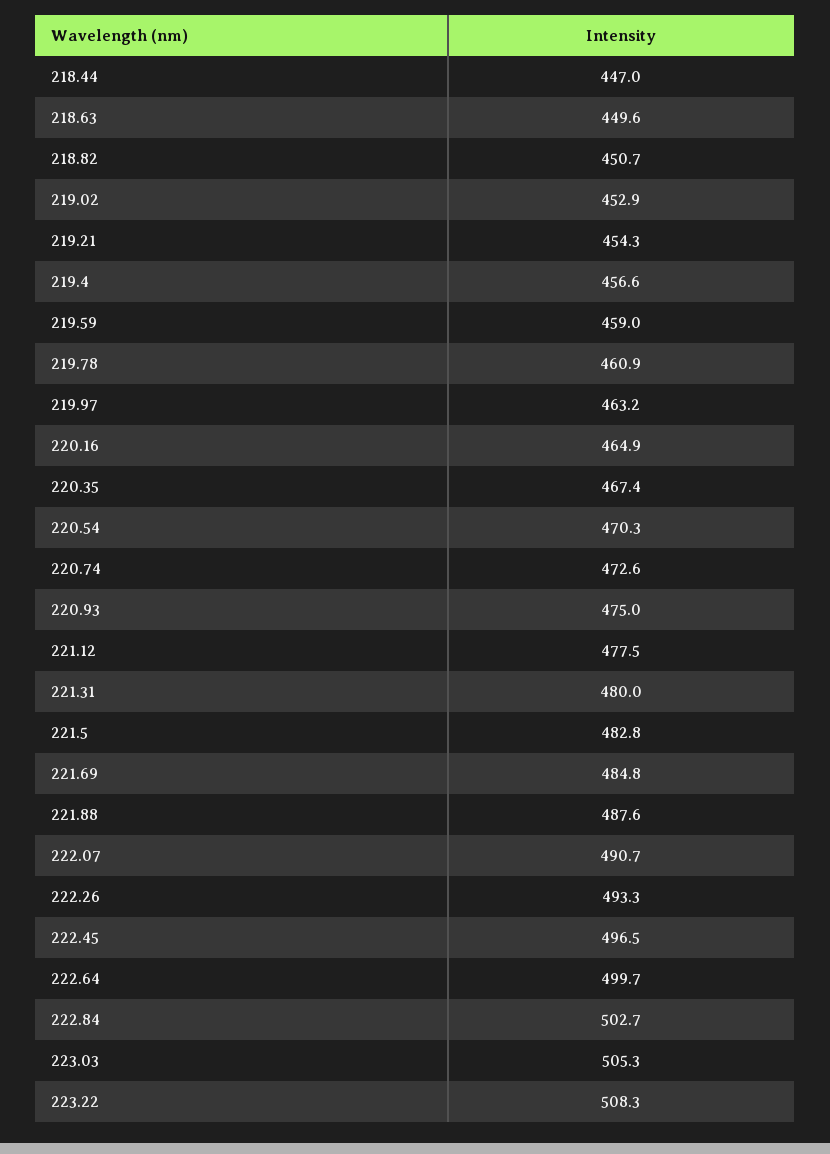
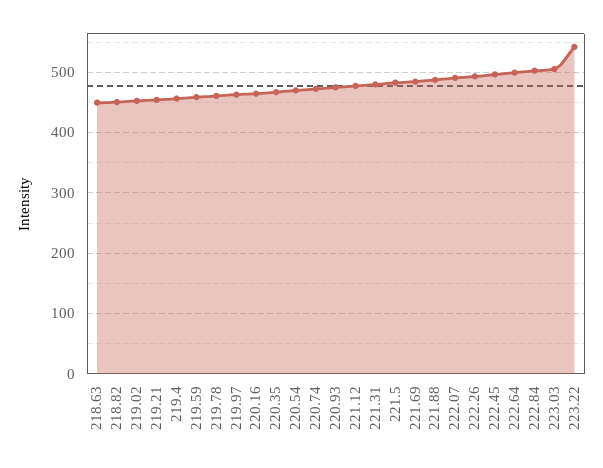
  {
-   "218.44": 447,
    "218.63": 449.6,
    "218.82": 450.7,
    "219.02": 452.9,
    "219.21": 454.3,
    "219.4": 456.6,
    "219.59": 459,
    "219.78": 460.9,
    "219.97": 463.2,
    "220.16": 464.9,
    "220.35": 467.4,
    "220.54": 470.3,
    "220.74": 472.6,
    "220.93": 475,
    "221.12": 477.5,
    "221.31": 480,
    "221.5": 482.8,
    "221.69": 484.8,
    "221.88": 487.6,
    "222.07": 490.7,
    "222.26": 493.3,
    "222.45": 496.5,
    "222.64": 499.7,
    "222.84": 502.7,
    "223.03": 505.3,
-   "223.22": 508.3
+   "223.22": 540
  }

